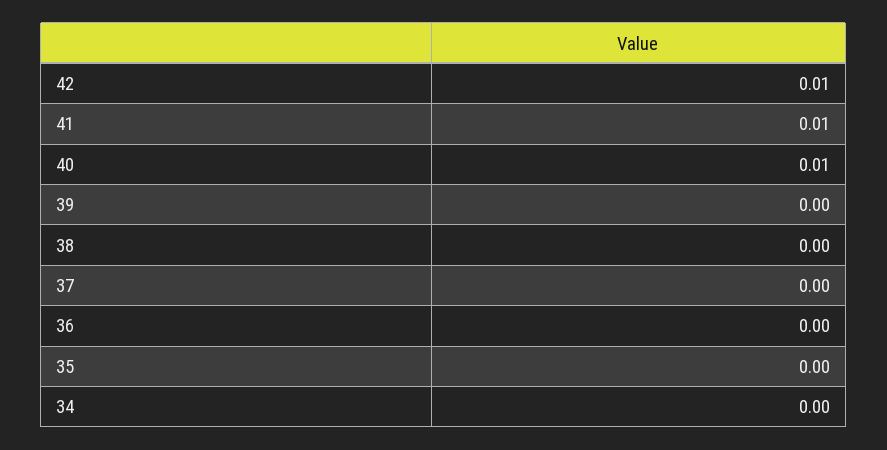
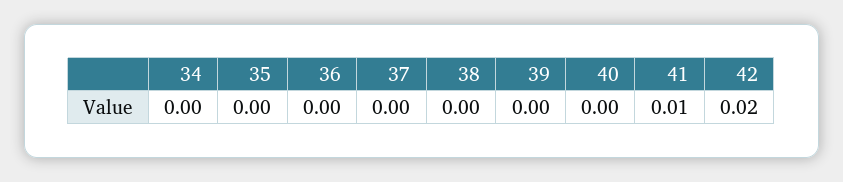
  {
-   "42": 0.01,
+   "42": 0.02,
    "41": 0.01,
-   "40": 0.01,
+   "40": 0,
    "39": 0,
    "38": 0,
    "37": 0,
    "36": 0,
    "35": 0,
    "34": 0
  }

